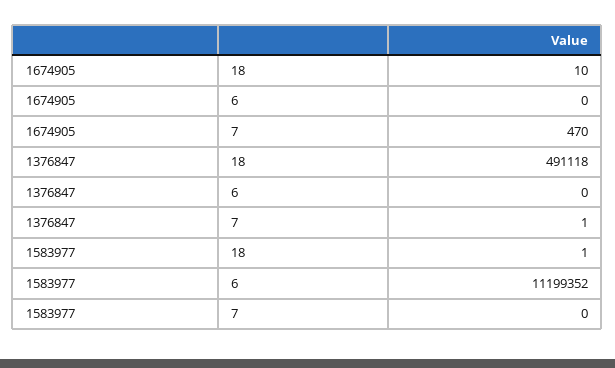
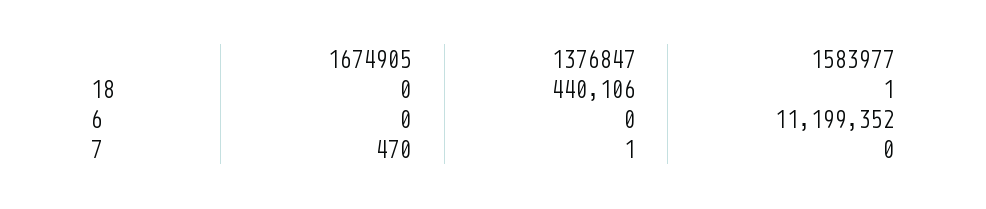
  {
    "1674905": {
-     "18": 10,
+     "18": 0,
      "6": 0,
      "7": 470
    },
    "1376847": {
-     "18": 491118,
+     "18": 440106,
      "6": 0,
      "7": 1
    },
    "1583977": {
      "18": 1,
      "6": 11199352,
      "7": 0
    }
  }

